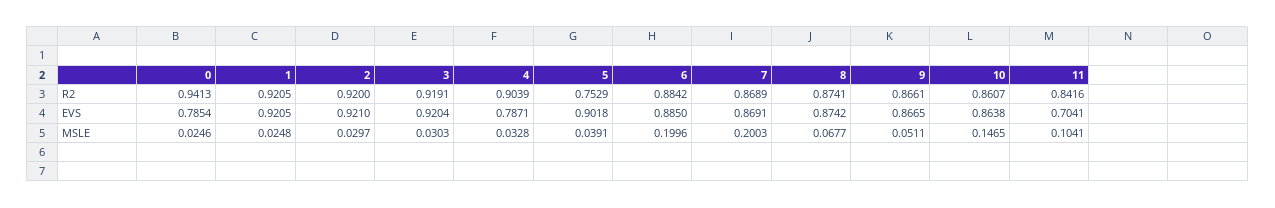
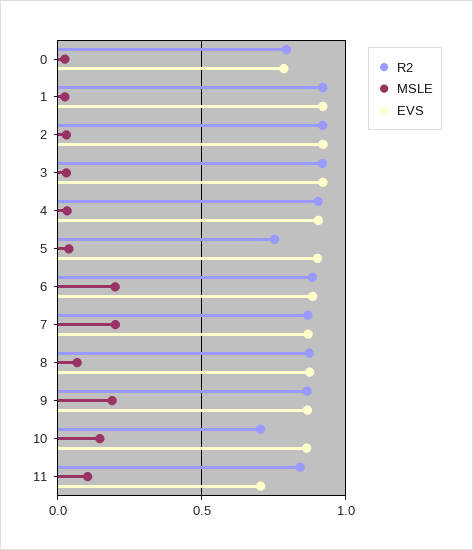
  {
    "R2": {
-     "0": 0.9413,
+     "0": 0.8,
      "1": 0.9205,
      "2": 0.92,
      "3": 0.9191,
      "4": 0.9039,
      "5": 0.7529,
      "6": 0.8842,
      "7": 0.8689,
      "8": 0.8741,
      "9": 0.8661,
-     "10": 0.8607,
+     "10": 0.7,
      "11": 0.8416
    },
    "EVS": {
      "0": 0.7854,
      "1": 0.9205,
      "2": 0.921,
      "3": 0.9204,
-     "4": 0.7871,
+     "4": 0.9,
      "5": 0.9018,
      "6": 0.885,
      "7": 0.8691,
      "8": 0.8742,
      "9": 0.8665,
      "10": 0.8638,
      "11": 0.7041
    },
    "MSLE": {
      "0": 0.0246,
      "1": 0.0248,
      "2": 0.0297,
      "3": 0.0303,
      "4": 0.0328,
      "5": 0.0391,
      "6": 0.1996,
      "7": 0.2003,
      "8": 0.0677,
-     "9": 0.0511,
+     "9": 0.2,
      "10": 0.1465,
      "11": 0.1041
    }
  }

